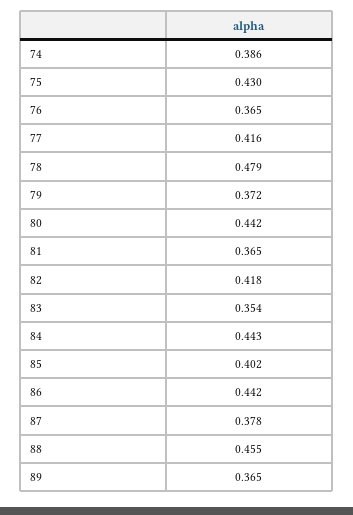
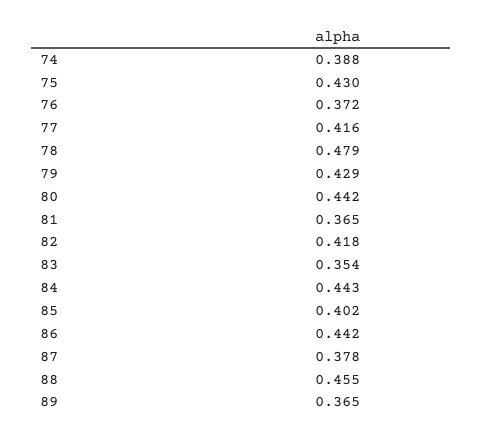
  {
-   "74": 0.386,
+   "74": 0.388,
    "75": 0.43,
-   "76": 0.365,
+   "76": 0.372,
    "77": 0.416,
    "78": 0.479,
-   "79": 0.372,
+   "79": 0.429,
    "80": 0.442,
    "81": 0.365,
    "82": 0.418,
    "83": 0.354,
    "84": 0.443,
    "85": 0.402,
    "86": 0.442,
    "87": 0.378,
    "88": 0.455,
    "89": 0.365
  }

